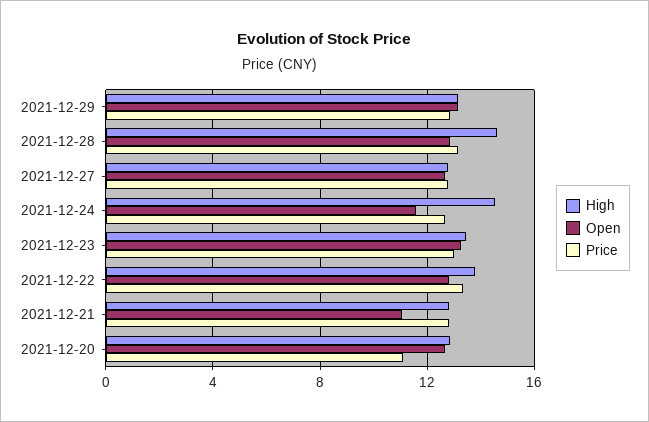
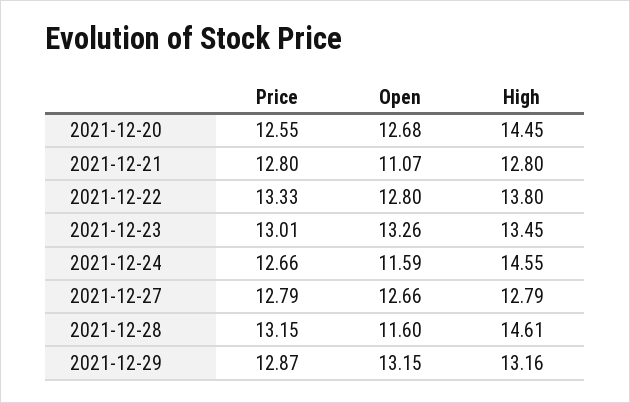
  {
    "High": {
      "2021-12-29": 13.16,
      "2021-12-28": 14.61,
      "2021-12-27": 12.79,
      "2021-12-24": 14.55,
      "2021-12-23": 13.45,
      "2021-12-22": 13.8,
      "2021-12-21": 12.8,
-     "2021-12-20": 13
+     "2021-12-20": 14.45
    },
    "Open": {
      "2021-12-29": 13.15,
-     "2021-12-28": 13,
+     "2021-12-28": 11.6,
      "2021-12-27": 12.66,
      "2021-12-24": 11.59,
      "2021-12-23": 13.26,
      "2021-12-22": 12.8,
      "2021-12-21": 11.07,
      "2021-12-20": 12.68
    },
    "Price": {
      "2021-12-29": 12.87,
      "2021-12-28": 13.15,
      "2021-12-27": 12.79,
      "2021-12-24": 12.66,
      "2021-12-23": 13.01,
      "2021-12-22": 13.33,
      "2021-12-21": 12.8,
-     "2021-12-20": 11
+     "2021-12-20": 12.55
    }
  }

